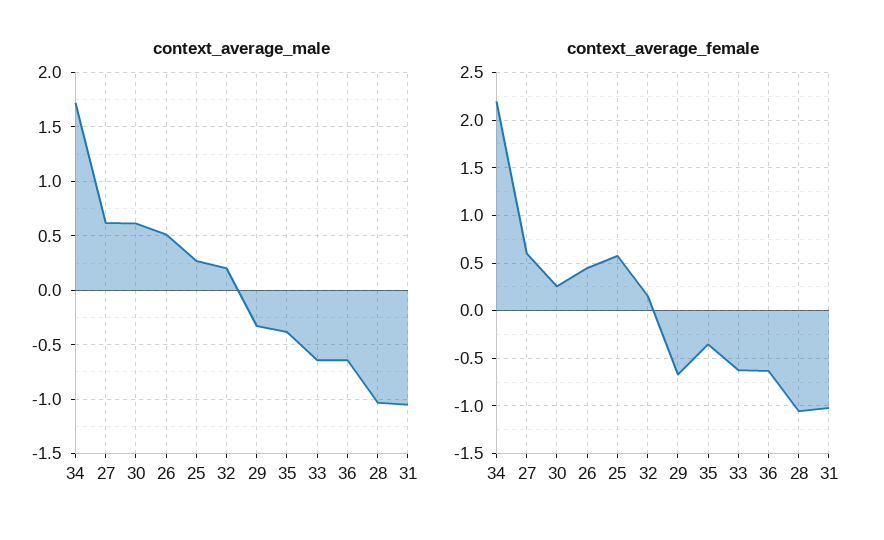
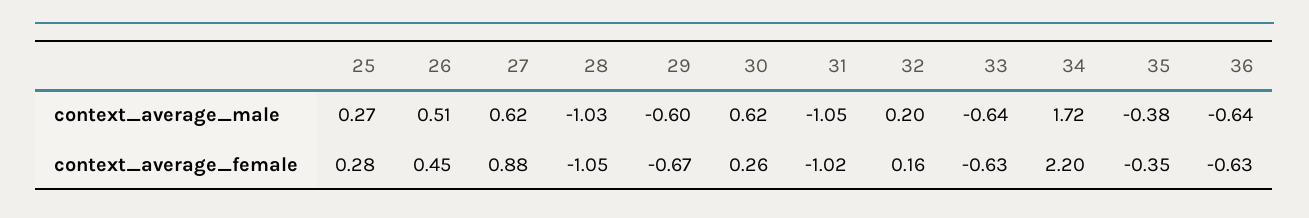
  {
    "context_average_male": {
      "34": 1.72,
      "27": 0.62,
      "30": 0.62,
      "26": 0.51,
      "25": 0.27,
      "32": 0.2,
-     "29": -0.3,
+     "29": -0.6,
      "35": -0.38,
      "33": -0.64,
      "36": -0.64,
      "28": -1.03,
      "31": -1.05
    },
    "context_average_female": {
      "34": 2.2,
-     "27": 0.6,
+     "27": 0.88,
      "30": 0.26,
      "26": 0.45,
-     "25": 0.6,
+     "25": 0.28,
      "32": 0.16,
      "29": -0.67,
      "35": -0.35,
      "33": -0.63,
      "36": -0.63,
      "28": -1.05,
      "31": -1.02
    }
  }

